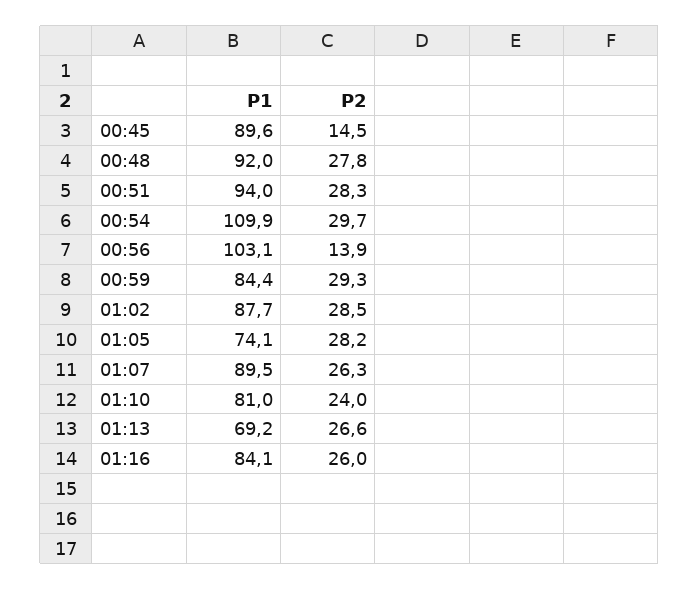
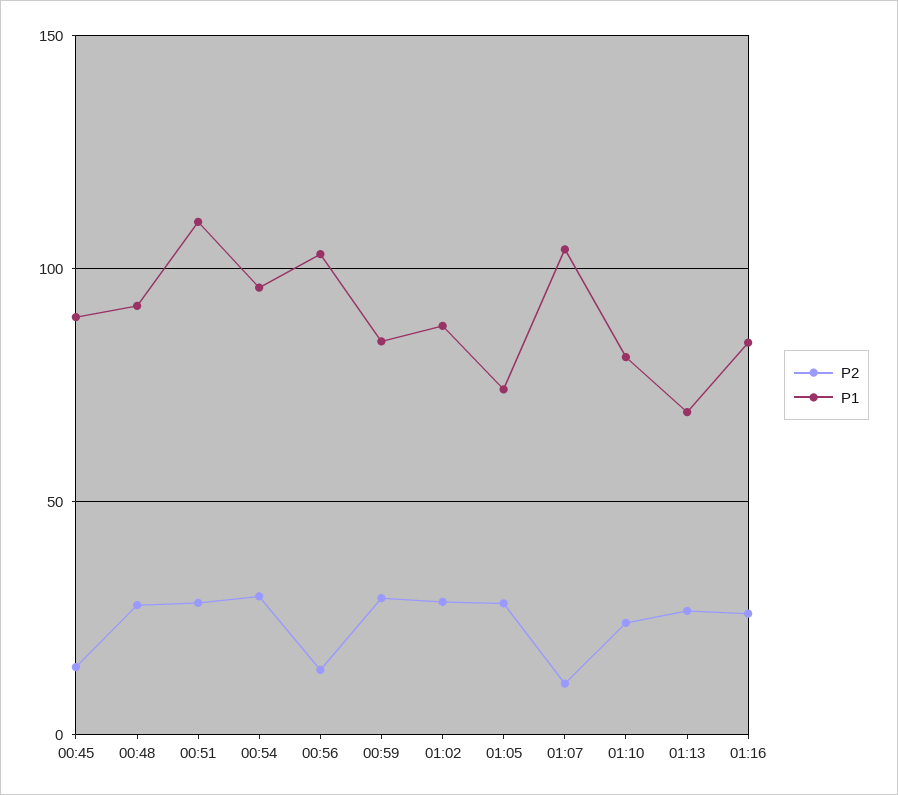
  {
    "P1": {
      "00:45": 89.6,
      "00:48": 92,
-     "00:51": 94,
+     "00:51": 110,
-     "00:54": 109.9,
+     "00:54": 95,
      "00:56": 103.1,
      "00:59": 84.4,
      "01:02": 87.7,
      "01:05": 74.1,
-     "01:07": 89.5,
+     "01:07": 105,
      "01:10": 81,
      "01:13": 69.2,
      "01:16": 84.1
    },
    "P2": {
      "00:45": 14.5,
      "00:48": 27.8,
      "00:51": 28.3,
      "00:54": 29.7,
      "00:56": 13.9,
      "00:59": 29.3,
      "01:02": 28.5,
      "01:05": 28.2,
-     "01:07": 26.3,
+     "01:07": 10,
      "01:10": 24,
      "01:13": 26.6,
      "01:16": 26
    }
  }

